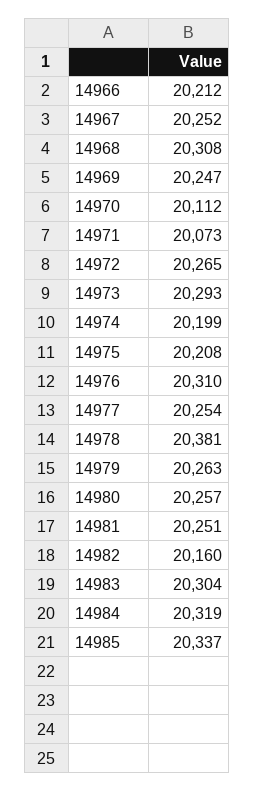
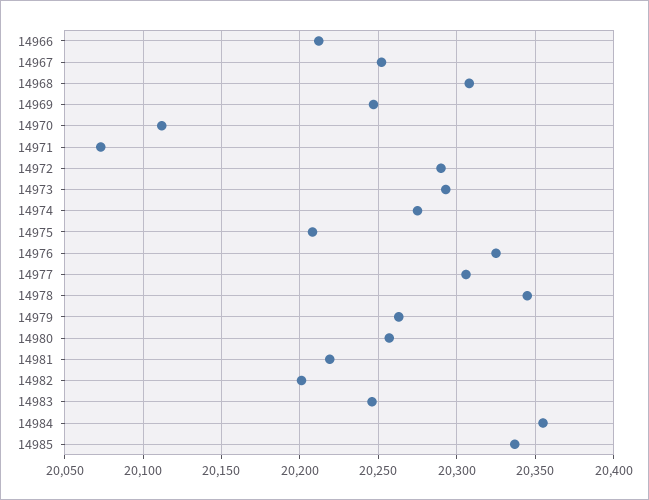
  {
    "14966": 20212,
    "14967": 20252,
    "14968": 20308,
    "14969": 20247,
    "14970": 20112,
    "14971": 20073,
-   "14972": 20265,
+   "14972": 20290,
    "14973": 20293,
-   "14974": 20199,
+   "14974": 20275,
    "14975": 20208,
-   "14976": 20310,
+   "14976": 20325,
-   "14977": 20254,
+   "14977": 20305,
-   "14978": 20381,
+   "14978": 20345,
    "14979": 20263,
    "14980": 20257,
-   "14981": 20251,
+   "14981": 20220,
-   "14982": 20160,
+   "14982": 20200,
-   "14983": 20304,
+   "14983": 20245,
-   "14984": 20319,
+   "14984": 20355,
    "14985": 20337
  }

